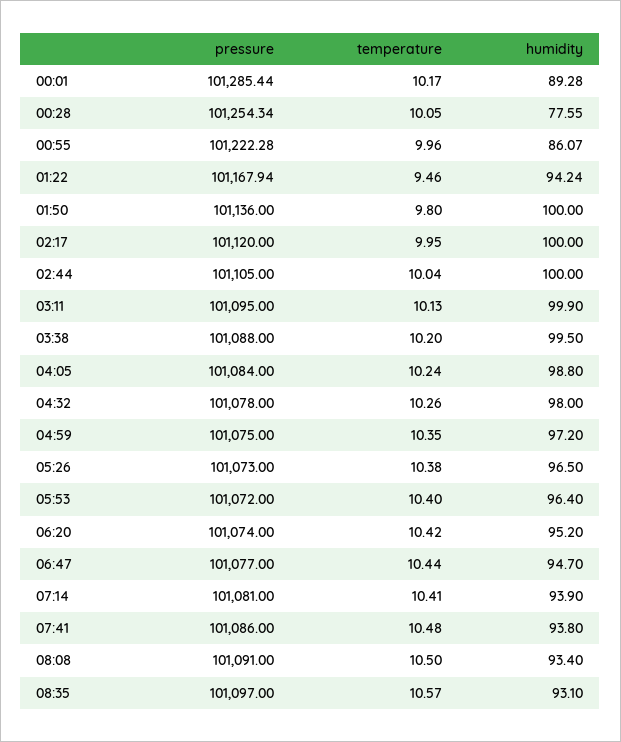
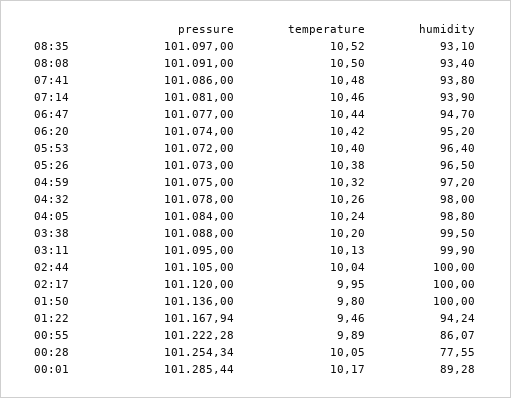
  {
    "pressure": {
      "00:01": 101285.44,
      "00:28": 101254.34,
      "00:55": 101222.28,
      "01:22": 101167.94,
      "01:50": 101136,
      "02:17": 101120,
      "02:44": 101105,
      "03:11": 101095,
      "03:38": 101088,
      "04:05": 101084,
      "04:32": 101078,
      "04:59": 101075,
      "05:26": 101073,
      "05:53": 101072,
      "06:20": 101074,
      "06:47": 101077,
      "07:14": 101081,
      "07:41": 101086,
      "08:08": 101091,
      "08:35": 101097
    },
    "temperature": {
      "00:01": 10.17,
      "00:28": 10.05,
-     "00:55": 9.96,
+     "00:55": 9.89,
      "01:22": 9.46,
      "01:50": 9.8,
      "02:17": 9.95,
      "02:44": 10.04,
      "03:11": 10.13,
      "03:38": 10.2,
      "04:05": 10.24,
      "04:32": 10.26,
-     "04:59": 10.35,
+     "04:59": 10.32,
      "05:26": 10.38,
      "05:53": 10.4,
      "06:20": 10.42,
      "06:47": 10.44,
-     "07:14": 10.41,
+     "07:14": 10.46,
      "07:41": 10.48,
      "08:08": 10.5,
-     "08:35": 10.57
+     "08:35": 10.52
    },
    "humidity": {
      "00:01": 89.28,
      "00:28": 77.55,
      "00:55": 86.07,
      "01:22": 94.24,
      "01:50": 100,
      "02:17": 100,
      "02:44": 100,
      "03:11": 99.9,
      "03:38": 99.5,
      "04:05": 98.8,
      "04:32": 98,
      "04:59": 97.2,
      "05:26": 96.5,
      "05:53": 96.4,
      "06:20": 95.2,
      "06:47": 94.7,
      "07:14": 93.9,
      "07:41": 93.8,
      "08:08": 93.4,
      "08:35": 93.1
    }
  }

